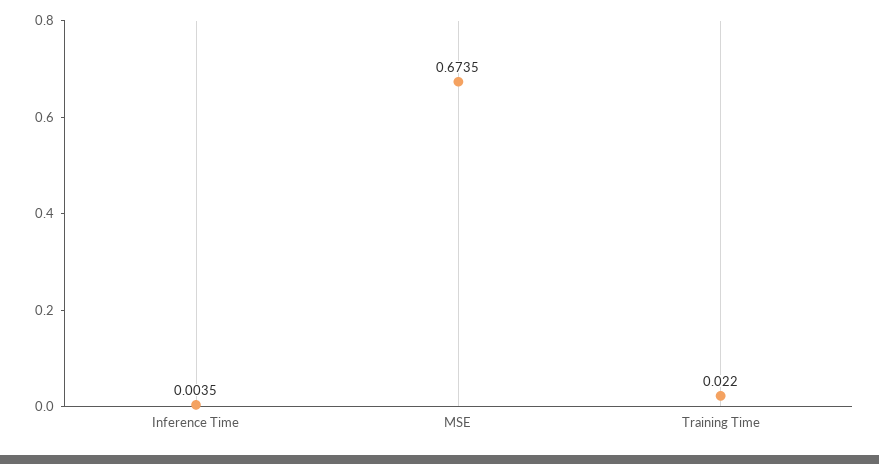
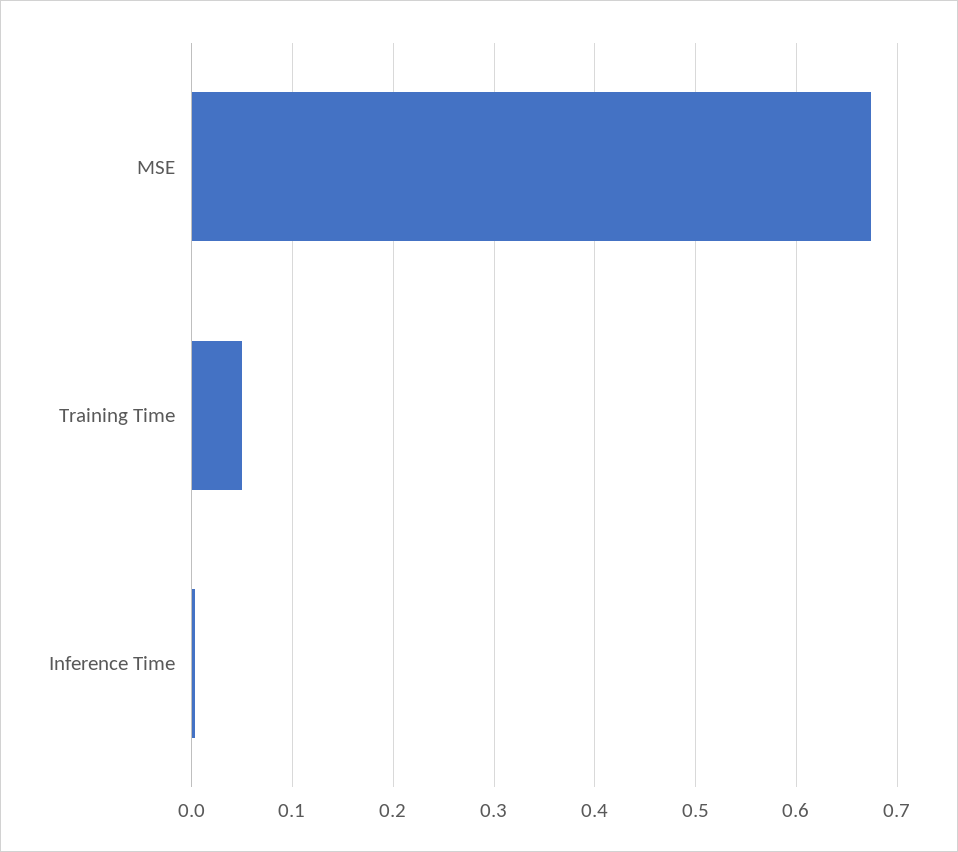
  {
    "Inference Time": 0.0035,
    "MSE": 0.6735,
-   "Training Time": 0.022
+   "Training Time": 0.05
  }

